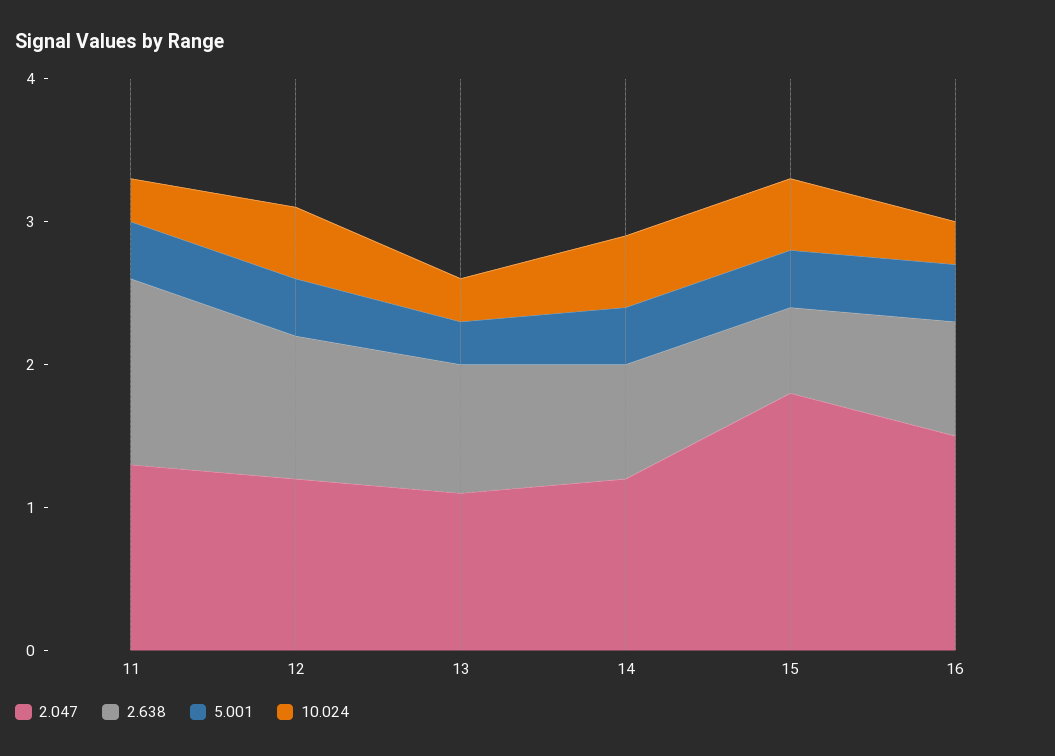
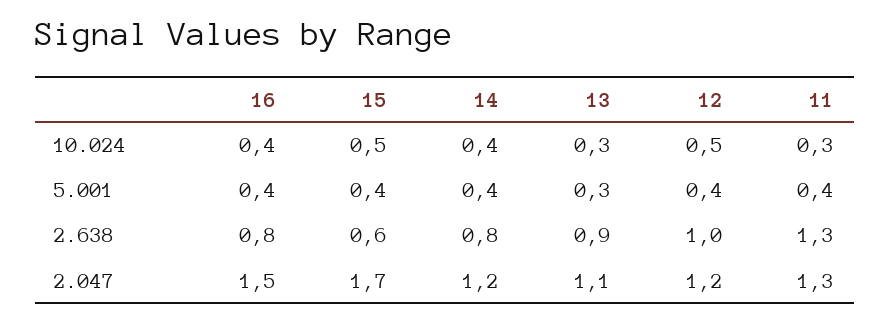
  {
    "2.047": {
      "11": 1.3,
      "12": 1.2,
      "13": 1.1,
      "14": 1.2,
-     "15": 1.8,
+     "15": 1.7,
      "16": 1.5
    },
    "2.638": {
      "11": 1.3,
      "12": 1,
      "13": 0.9,
      "14": 0.8,
      "15": 0.6,
      "16": 0.8
    },
    "5.001": {
      "11": 0.4,
      "12": 0.4,
      "13": 0.3,
      "14": 0.4,
      "15": 0.4,
      "16": 0.4
    },
    "10.024": {
      "11": 0.3,
      "12": 0.5,
      "13": 0.3,
-     "14": 0.5,
+     "14": 0.4,
      "15": 0.5,
-     "16": 0.3
+     "16": 0.4
    }
  }

